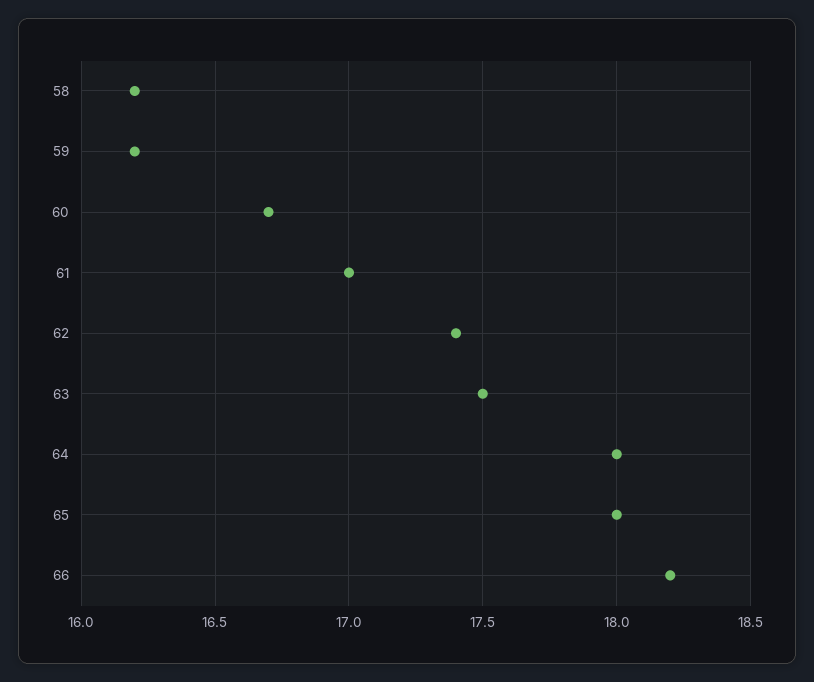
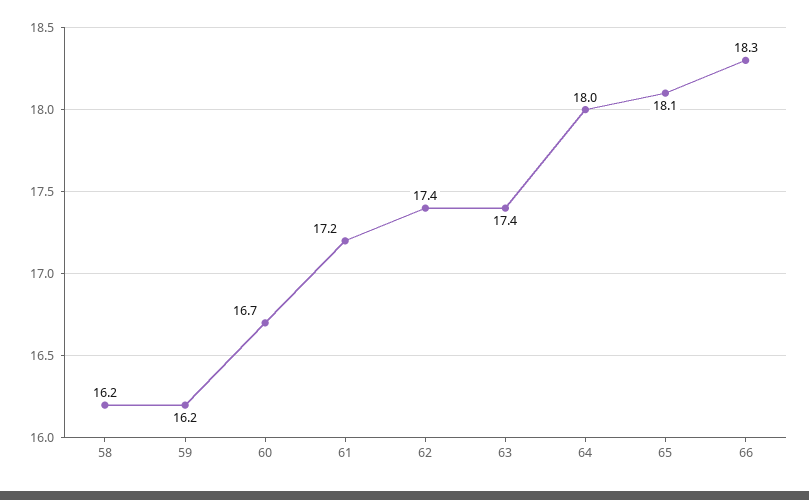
  {
    "58": 16.2,
    "59": 16.2,
    "60": 16.7,
-   "61": 17,
+   "61": 17.2,
    "62": 17.4,
-   "63": 17.5,
+   "63": 17.4,
    "64": 18,
-   "65": 18,
+   "65": 18.1,
-   "66": 18.2
+   "66": 18.3
  }

